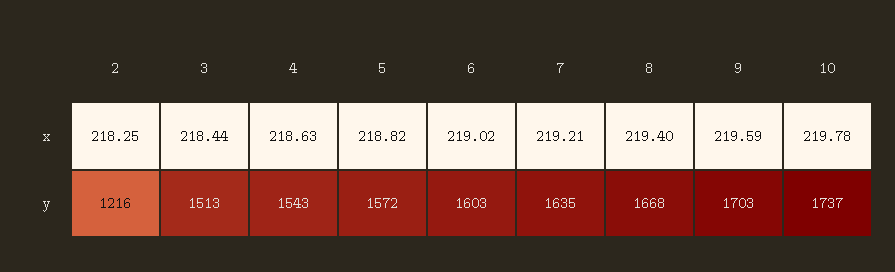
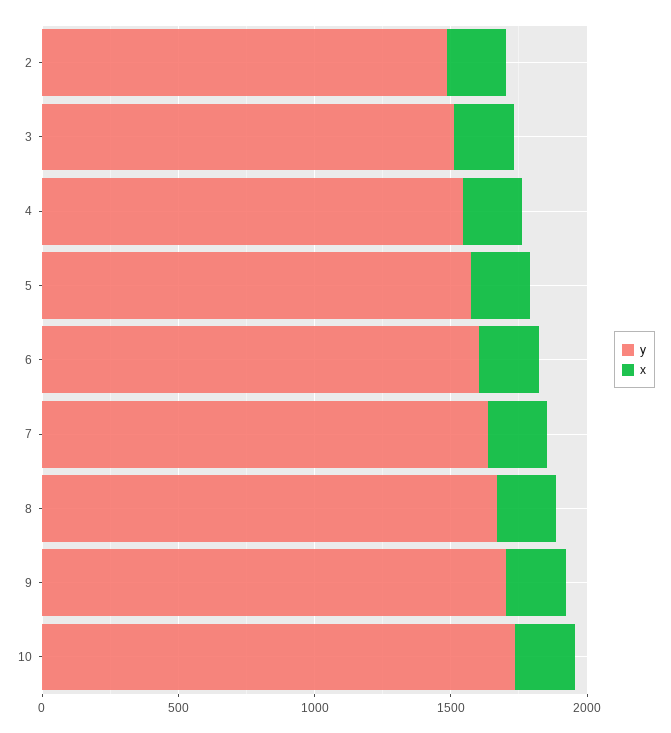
  {
    "x": {
      "2": 218.25,
      "3": 218.44,
      "4": 218.63,
      "5": 218.82,
      "6": 219.02,
      "7": 219.21,
      "8": 219.4,
      "9": 219.59,
      "10": 219.78
    },
    "y": {
-     "2": 1216,
+     "2": 1500,
      "3": 1513,
      "4": 1543,
      "5": 1572,
      "6": 1603,
      "7": 1635,
      "8": 1668,
      "9": 1703,
      "10": 1737
    }
  }

